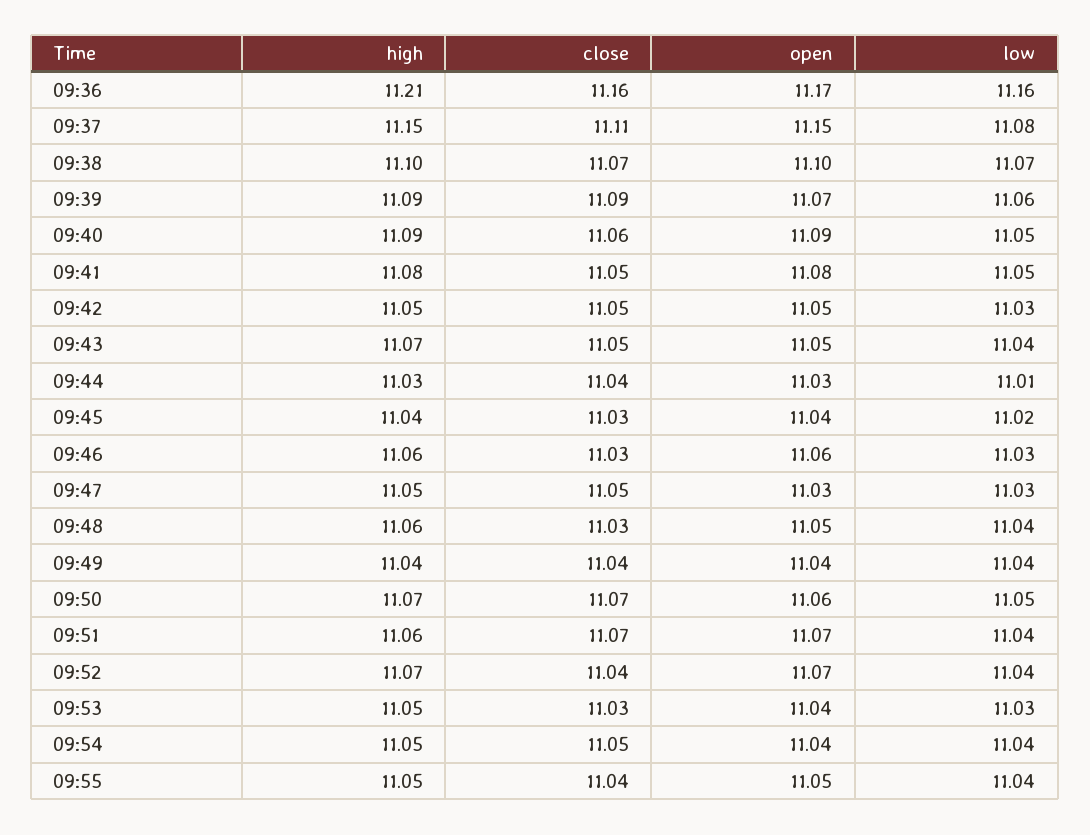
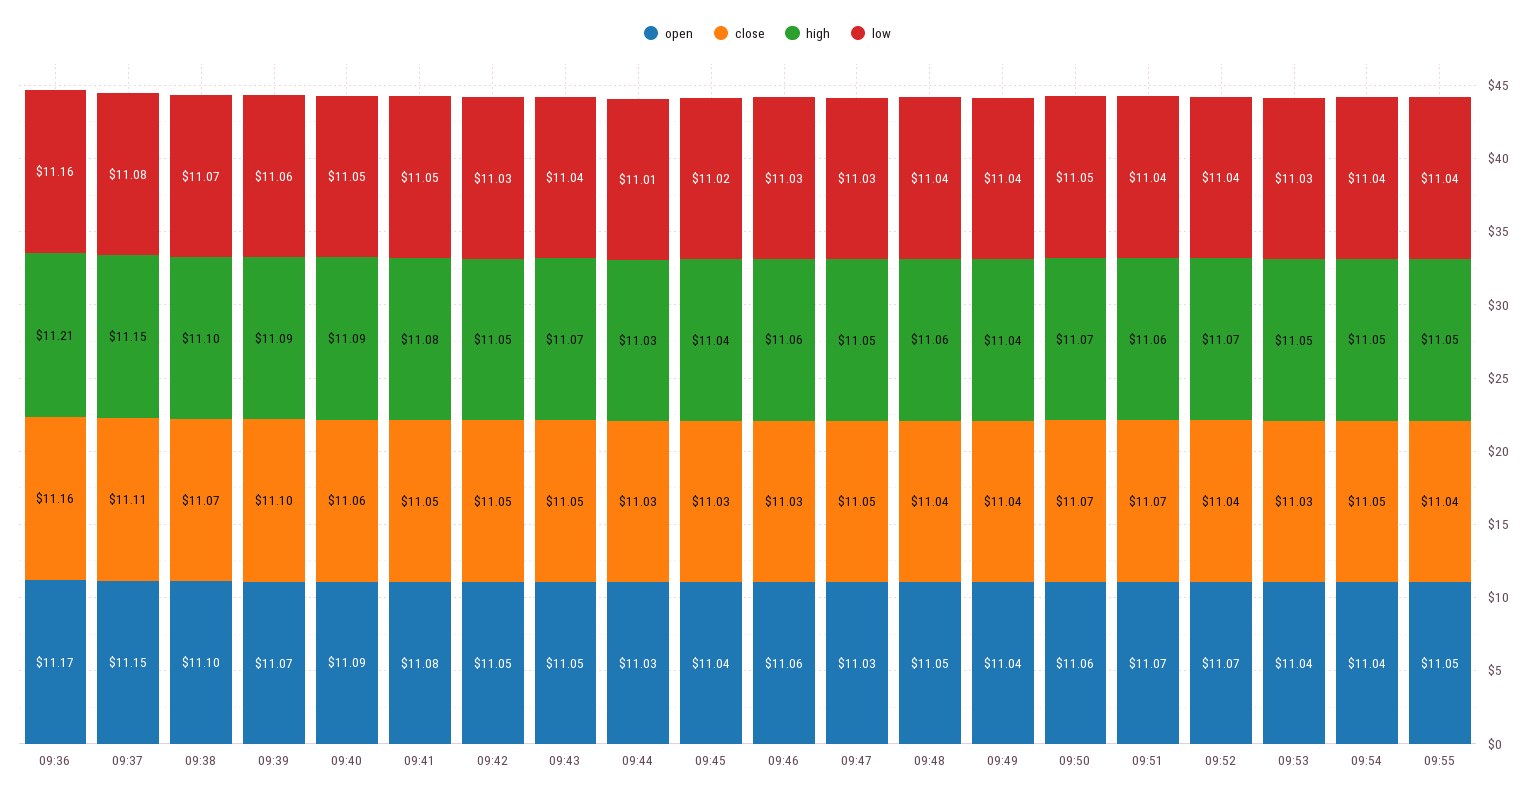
  {
    "high": {
      "09:36": 11.21,
      "09:37": 11.15,
      "09:38": 11.1,
      "09:39": 11.09,
      "09:40": 11.09,
      "09:41": 11.08,
      "09:42": 11.05,
      "09:43": 11.07,
      "09:44": 11.03,
      "09:45": 11.04,
      "09:46": 11.06,
      "09:47": 11.05,
      "09:48": 11.06,
      "09:49": 11.04,
      "09:50": 11.07,
      "09:51": 11.06,
      "09:52": 11.07,
      "09:53": 11.05,
      "09:54": 11.05,
      "09:55": 11.05
    },
    "close": {
      "09:36": 11.16,
      "09:37": 11.11,
      "09:38": 11.07,
-     "09:39": 11.09,
+     "09:39": 11.1,
      "09:40": 11.06,
      "09:41": 11.05,
      "09:42": 11.05,
      "09:43": 11.05,
-     "09:44": 11.04,
+     "09:44": 11.03,
      "09:45": 11.03,
      "09:46": 11.03,
      "09:47": 11.05,
-     "09:48": 11.03,
+     "09:48": 11.04,
      "09:49": 11.04,
      "09:50": 11.07,
      "09:51": 11.07,
      "09:52": 11.04,
      "09:53": 11.03,
      "09:54": 11.05,
      "09:55": 11.04
    },
    "open": {
      "09:36": 11.17,
      "09:37": 11.15,
      "09:38": 11.1,
      "09:39": 11.07,
      "09:40": 11.09,
      "09:41": 11.08,
      "09:42": 11.05,
      "09:43": 11.05,
      "09:44": 11.03,
      "09:45": 11.04,
      "09:46": 11.06,
      "09:47": 11.03,
      "09:48": 11.05,
      "09:49": 11.04,
      "09:50": 11.06,
      "09:51": 11.07,
      "09:52": 11.07,
      "09:53": 11.04,
      "09:54": 11.04,
      "09:55": 11.05
    },
    "low": {
      "09:36": 11.16,
      "09:37": 11.08,
      "09:38": 11.07,
      "09:39": 11.06,
      "09:40": 11.05,
      "09:41": 11.05,
      "09:42": 11.03,
      "09:43": 11.04,
      "09:44": 11.01,
      "09:45": 11.02,
      "09:46": 11.03,
      "09:47": 11.03,
      "09:48": 11.04,
      "09:49": 11.04,
      "09:50": 11.05,
      "09:51": 11.04,
      "09:52": 11.04,
      "09:53": 11.03,
      "09:54": 11.04,
      "09:55": 11.04
    }
  }

